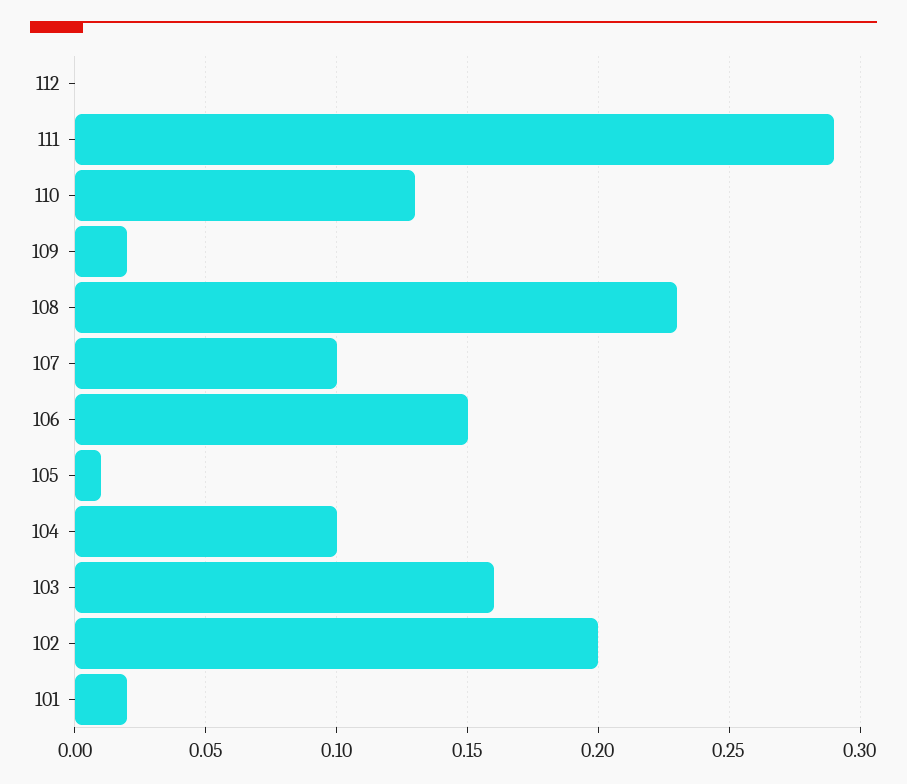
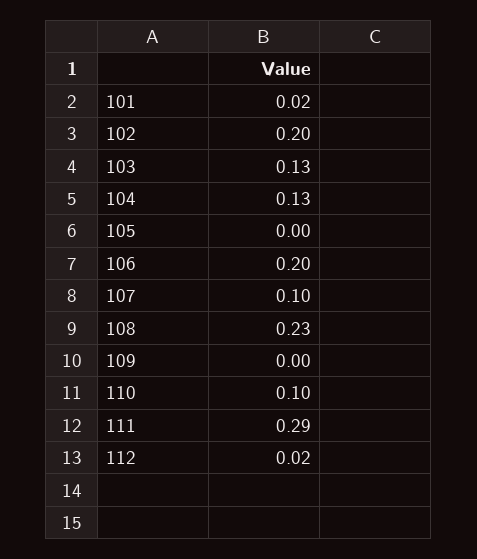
  {
-   "112": 0,
+   "112": 0.02,
    "111": 0.29,
-   "110": 0.13,
+   "110": 0.1,
-   "109": 0.02,
+   "109": 0,
    "108": 0.23,
    "107": 0.1,
-   "106": 0.15,
+   "106": 0.2,
-   "105": 0.01,
+   "105": 0,
-   "104": 0.1,
+   "104": 0.13,
-   "103": 0.16,
+   "103": 0.13,
    "102": 0.2,
    "101": 0.02
  }

